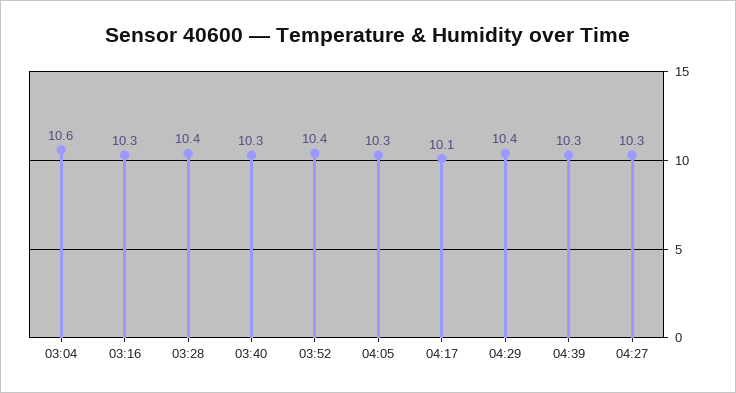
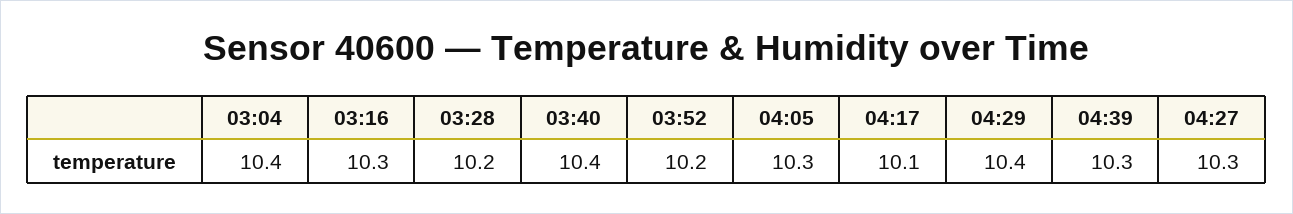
  {
-   "03:04": 10.6,
+   "03:04": 10.4,
    "03:16": 10.3,
-   "03:28": 10.4,
+   "03:28": 10.2,
-   "03:40": 10.3,
+   "03:40": 10.4,
-   "03:52": 10.4,
+   "03:52": 10.2,
    "04:05": 10.3,
    "04:17": 10.1,
    "04:29": 10.4,
    "04:39": 10.3,
    "04:27": 10.3
  }

